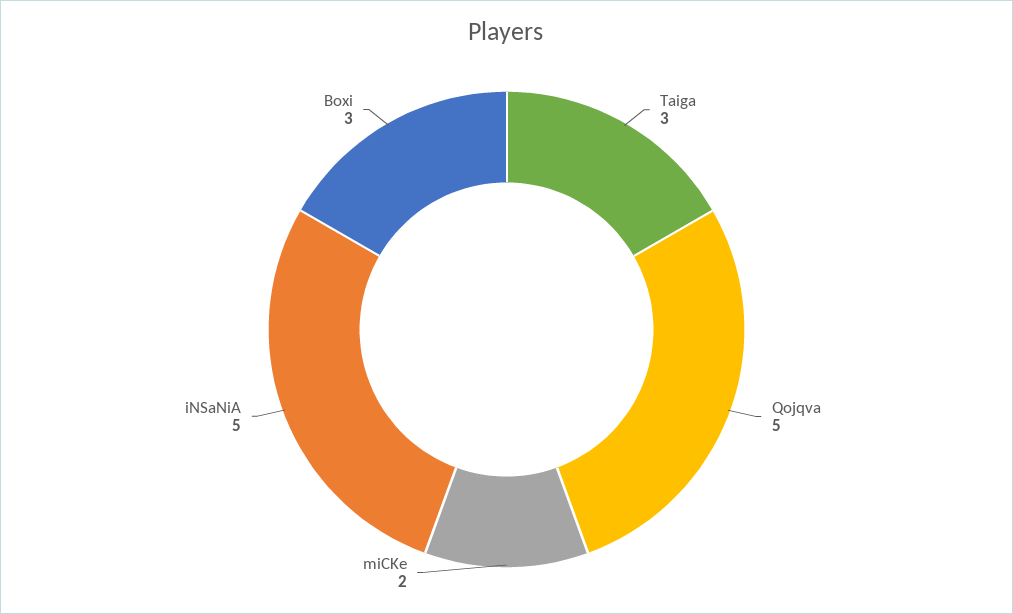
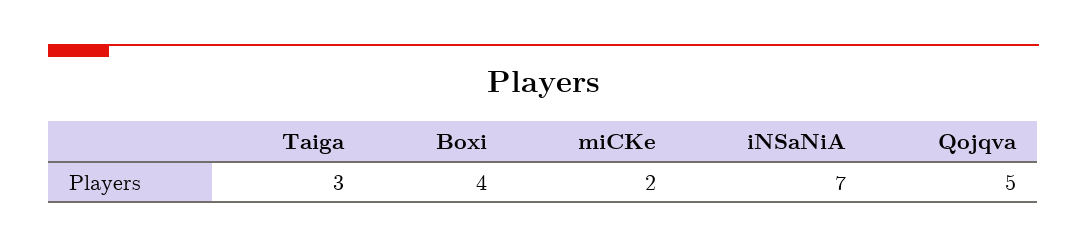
  {
    "Taiga": 3,
    "Qojqva": 5,
    "miCKe": 2,
-   "iNSaNiA": 5,
+   "iNSaNiA": 7,
-   "Boxi": 3
+   "Boxi": 4
  }

